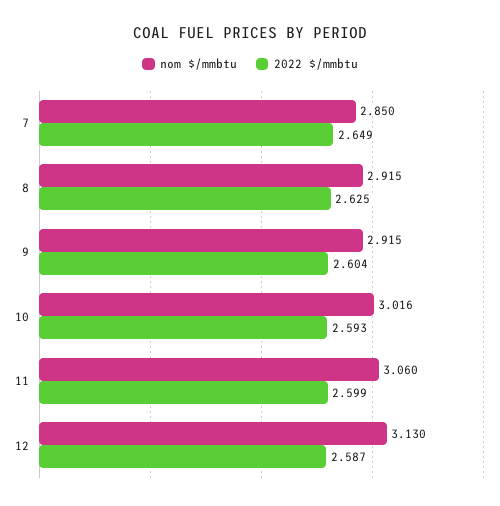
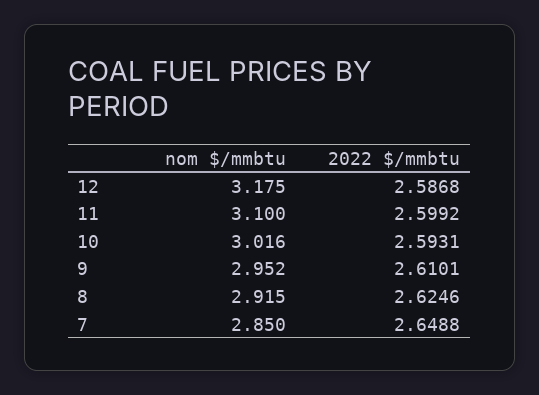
  {
    "nom $/mmbtu": {
      "7": 2.85,
      "8": 2.915,
-     "9": 2.915,
+     "9": 2.952,
      "10": 3.016,
-     "11": 3.06,
+     "11": 3.1,
-     "12": 3.13
+     "12": 3.175
    },
    "2022 $/mmbtu": {
      "7": 2.6488,
      "8": 2.6246,
-     "9": 2.604,
+     "9": 2.6101,
      "10": 2.5931,
      "11": 2.5992,
      "12": 2.5868
    }
  }

